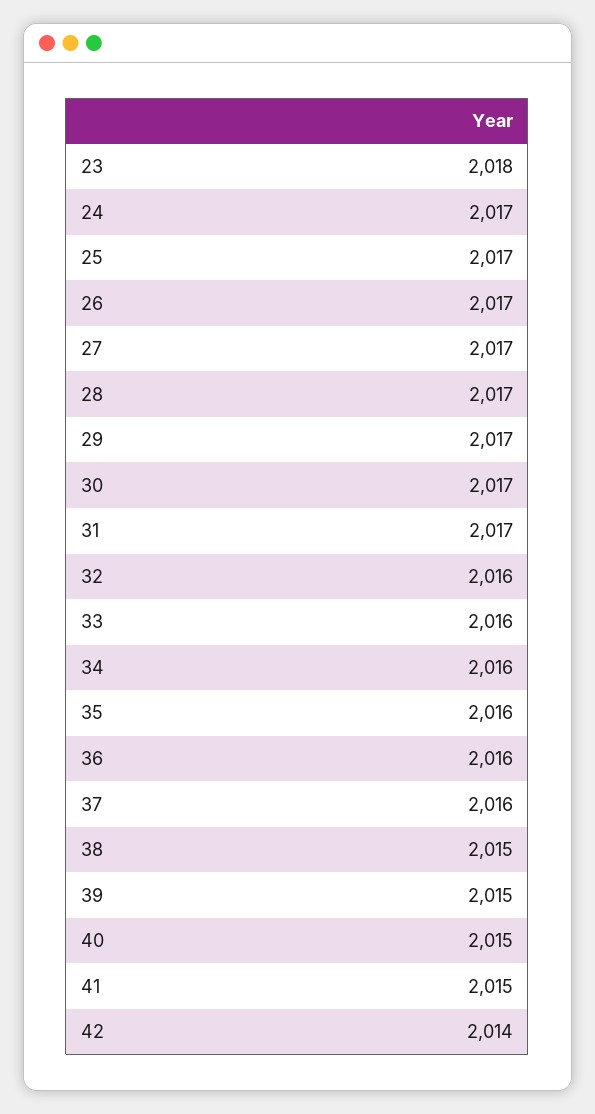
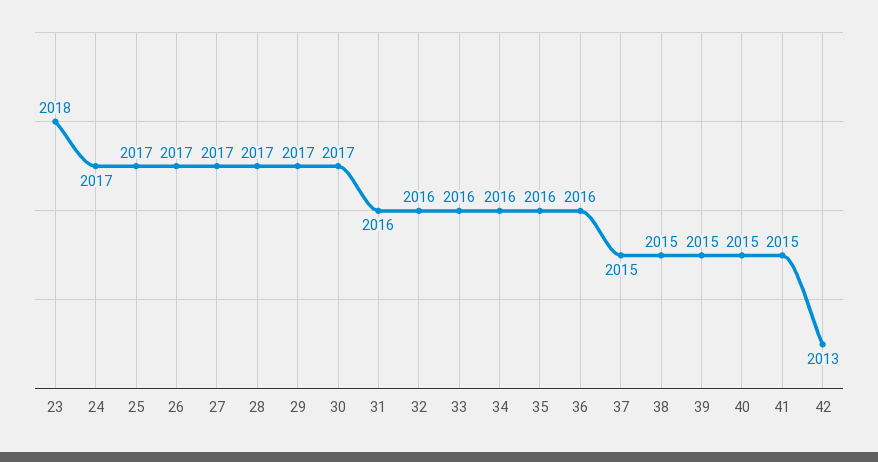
  {
    "23": 2018,
    "24": 2017,
    "25": 2017,
    "26": 2017,
    "27": 2017,
    "28": 2017,
    "29": 2017,
    "30": 2017,
-   "31": 2017,
+   "31": 2016,
    "32": 2016,
    "33": 2016,
    "34": 2016,
    "35": 2016,
    "36": 2016,
-   "37": 2016,
+   "37": 2015,
    "38": 2015,
    "39": 2015,
    "40": 2015,
    "41": 2015,
-   "42": 2014
+   "42": 2013
  }

